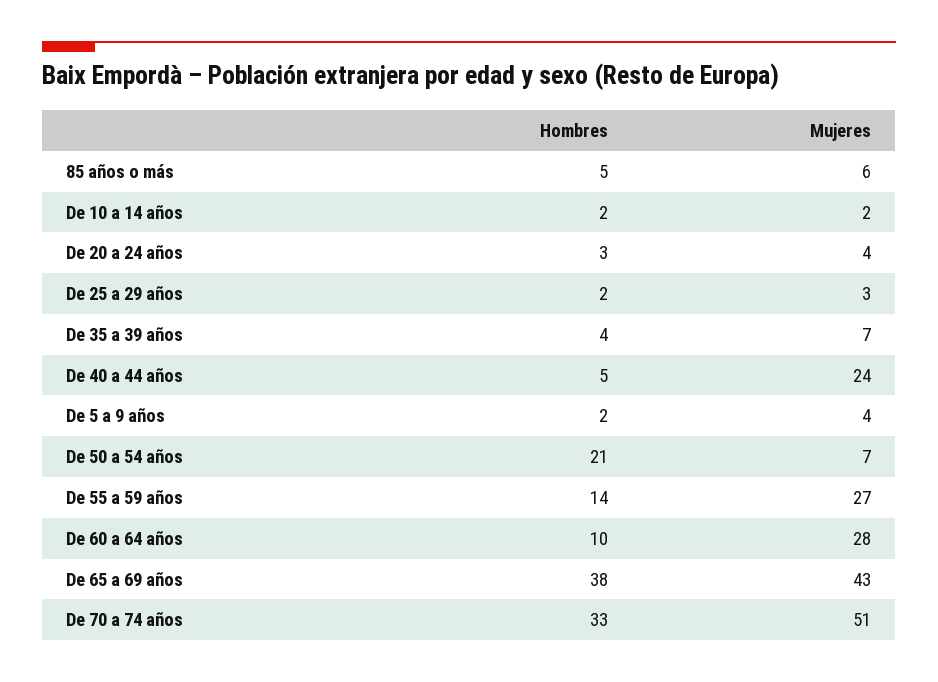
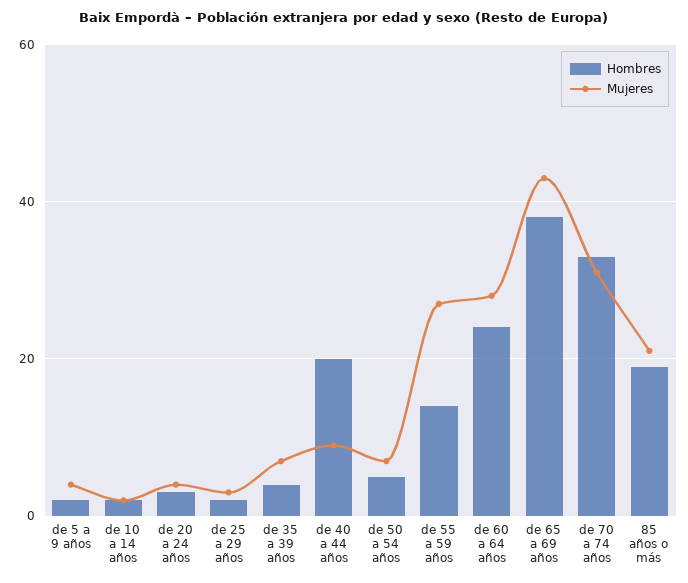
  {
    "Hombres": {
-     "85 años o más": 5,
+     "85 años o más": 20,
      "De 10 a 14 años": 2,
      "De 20 a 24 años": 3,
      "De 25 a 29 años": 2,
      "De 35 a 39 años": 4,
-     "De 40 a 44 años": 5,
+     "De 40 a 44 años": 20,
      "De 5 a 9 años": 2,
-     "De 50 a 54 años": 21,
+     "De 50 a 54 años": 5,
      "De 55 a 59 años": 14,
-     "De 60 a 64 años": 10,
+     "De 60 a 64 años": 25,
      "De 65 a 69 años": 38,
      "De 70 a 74 años": 33
    },
    "Mujeres": {
-     "85 años o más": 6,
+     "85 años o más": 20,
      "De 10 a 14 años": 2,
      "De 20 a 24 años": 4,
      "De 25 a 29 años": 3,
      "De 35 a 39 años": 7,
-     "De 40 a 44 años": 24,
+     "De 40 a 44 años": 10,
      "De 5 a 9 años": 4,
      "De 50 a 54 años": 7,
      "De 55 a 59 años": 27,
      "De 60 a 64 años": 28,
      "De 65 a 69 años": 43,
-     "De 70 a 74 años": 51
+     "De 70 a 74 años": 30
    }
  }

